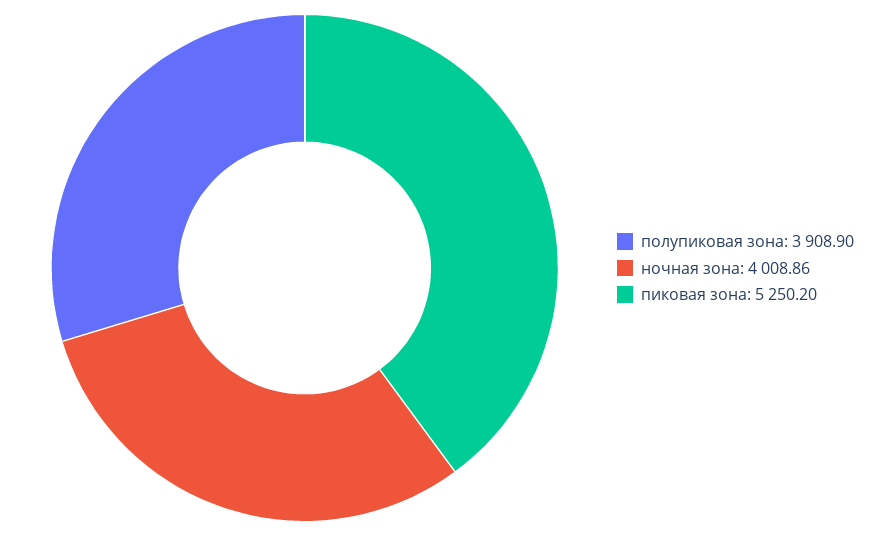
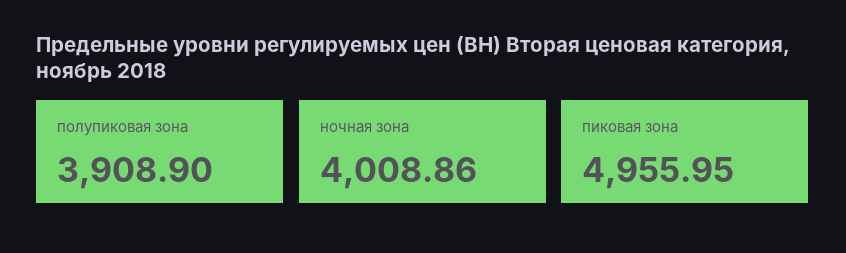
  {
    "полупиковая зона": 3908.9,
    "ночная зона": 4008.86,
-   "пиковая зона": 5250.2
+   "пиковая зона": 4955.95
  }

